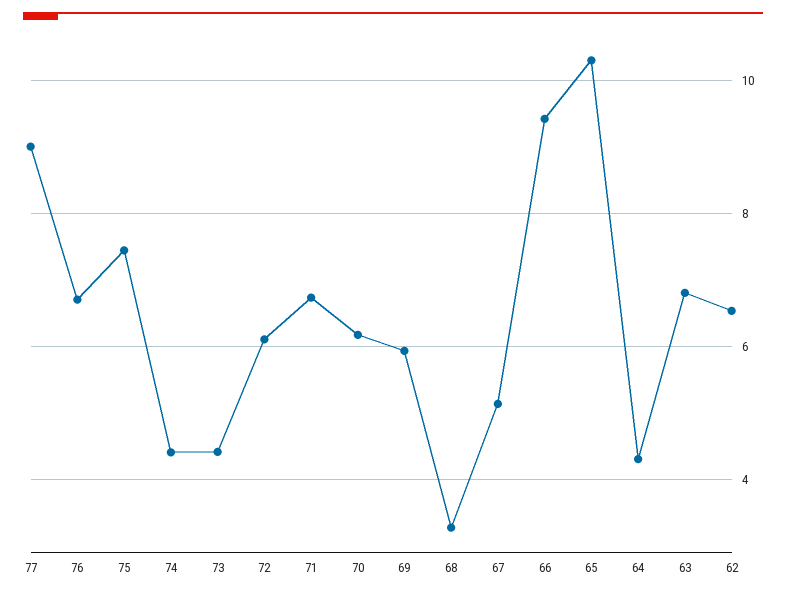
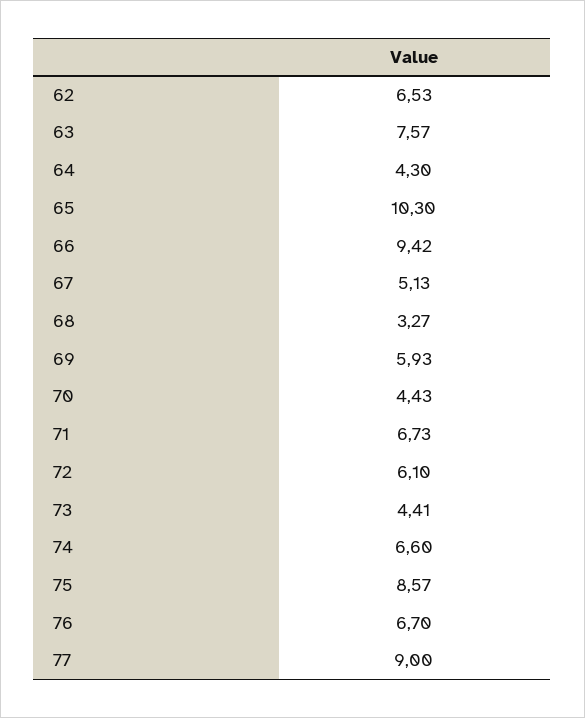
  {
    "77": 9,
    "76": 6.7,
-   "75": 7.4,
+   "75": 8.57,
-   "74": 4.4,
+   "74": 6.6,
    "73": 4.41,
    "72": 6.1,
    "71": 6.73,
-   "70": 6.2,
+   "70": 4.43,
    "69": 5.93,
    "68": 3.27,
    "67": 5.13,
    "66": 9.42,
    "65": 10.3,
    "64": 4.3,
-   "63": 6.8,
+   "63": 7.57,
    "62": 6.53
  }

